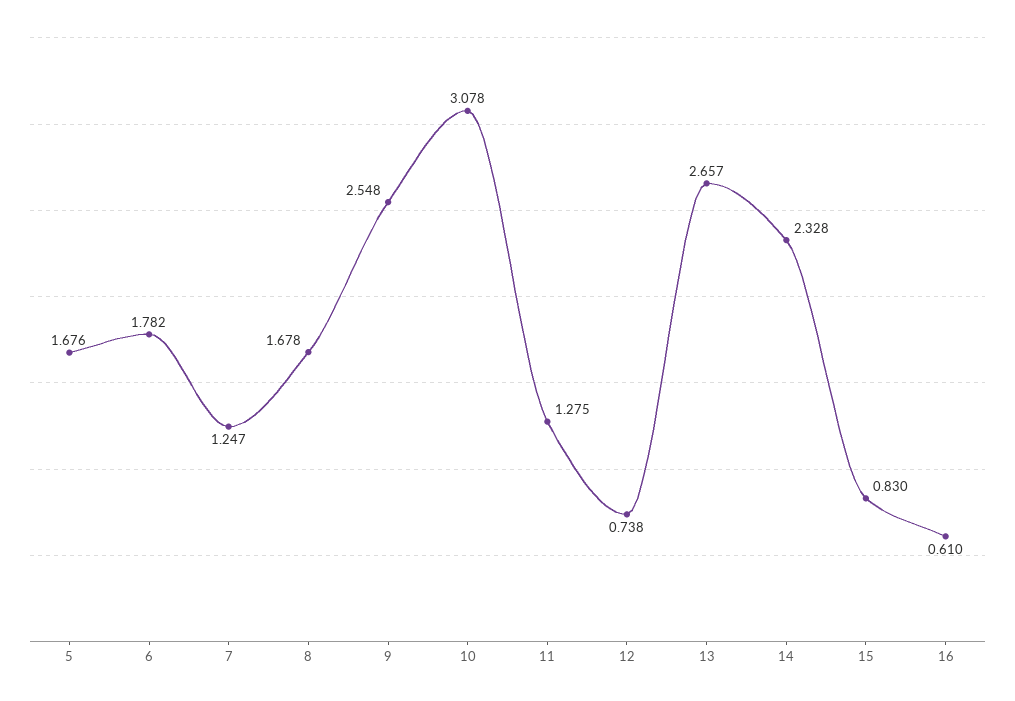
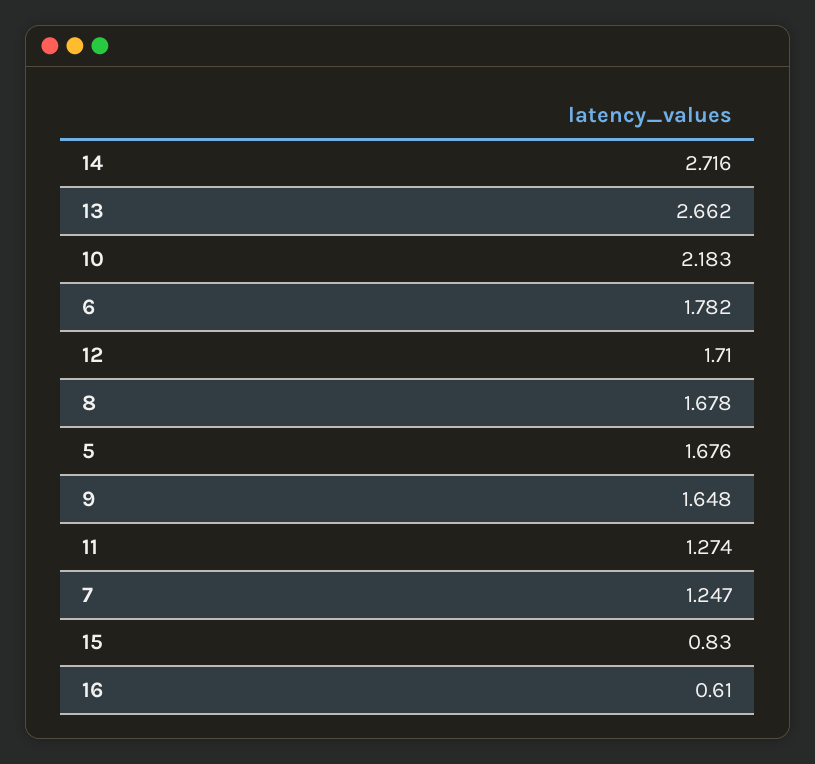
  {
    "5": 1.676,
    "6": 1.782,
    "7": 1.247,
    "8": 1.678,
-   "9": 2.548,
+   "9": 1.648,
-   "10": 3.078,
+   "10": 2.183,
-   "11": 1.275,
+   "11": 1.274,
-   "12": 0.738,
+   "12": 1.71,
-   "13": 2.657,
+   "13": 2.662,
-   "14": 2.328,
+   "14": 2.716,
    "15": 0.83,
    "16": 0.61
  }

